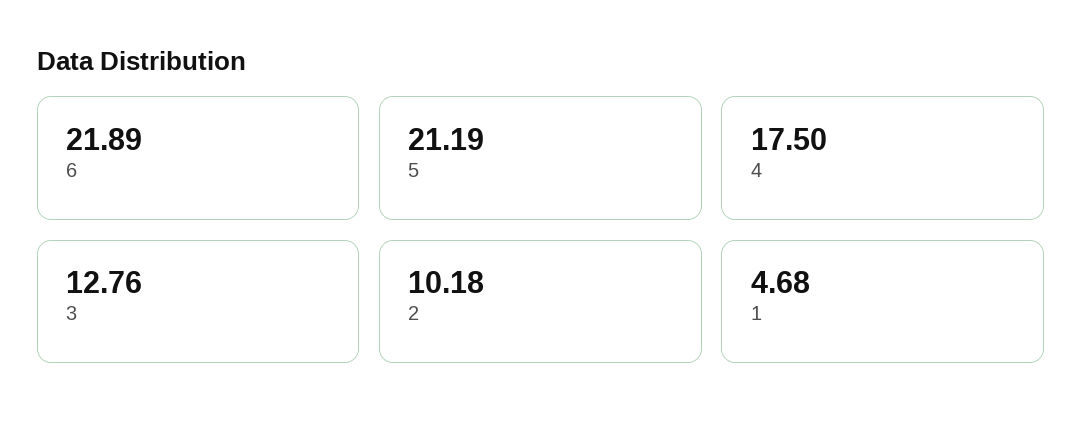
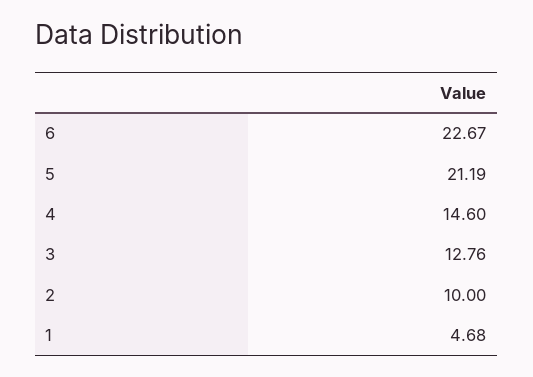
  {
-   "6": 21.89,
+   "6": 22.67,
    "5": 21.19,
-   "4": 17.5,
+   "4": 14.6,
    "3": 12.76,
-   "2": 10.18,
+   "2": 10,
    "1": 4.68
  }

